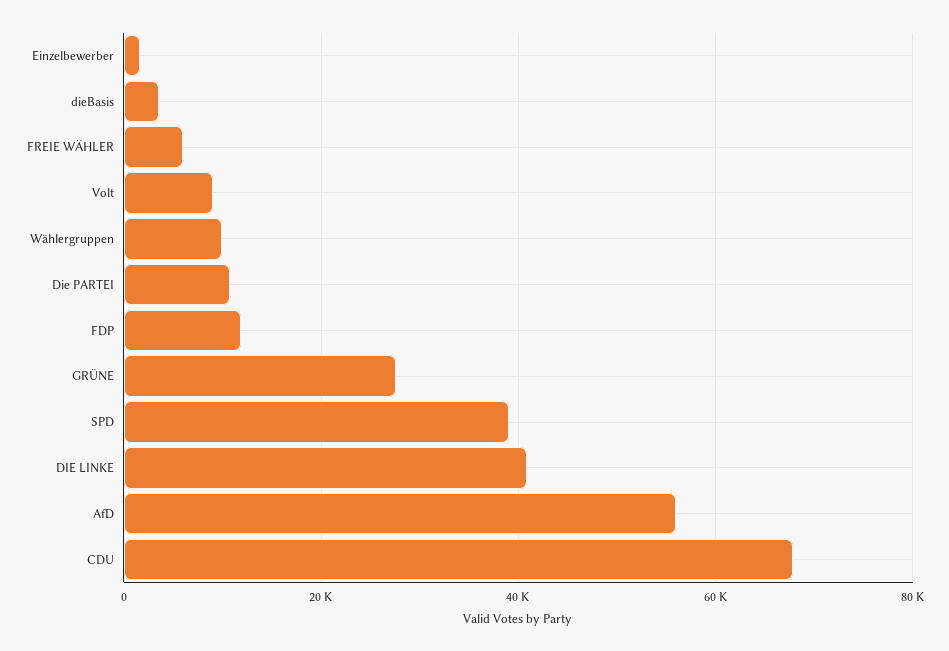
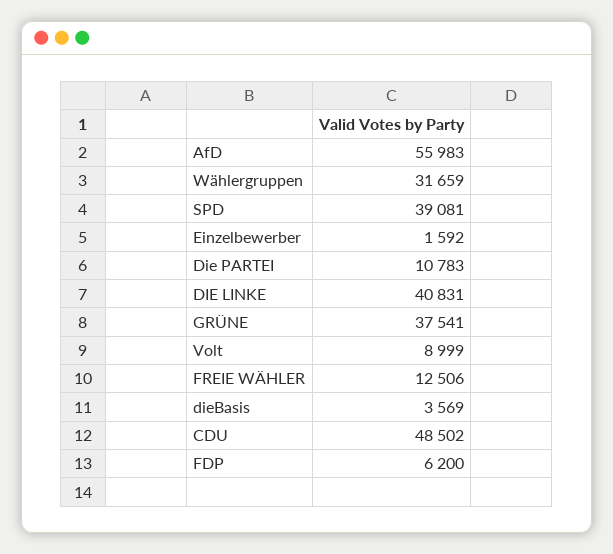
  {
    "Einzelbewerber": 1592,
    "dieBasis": 3569,
-   "FREIE WÄHLER": 6000,
+   "FREIE WÄHLER": 12506,
    "Volt": 8999,
-   "Wählergruppen": 10000,
+   "Wählergruppen": 31659,
    "Die PARTEI": 10783,
-   "FDP": 12000,
+   "FDP": 6200,
-   "GRÜNE": 28000,
+   "GRÜNE": 37541,
    "SPD": 39081,
    "DIE LINKE": 40831,
    "AfD": 55983,
-   "CDU": 68000
+   "CDU": 48502
  }

